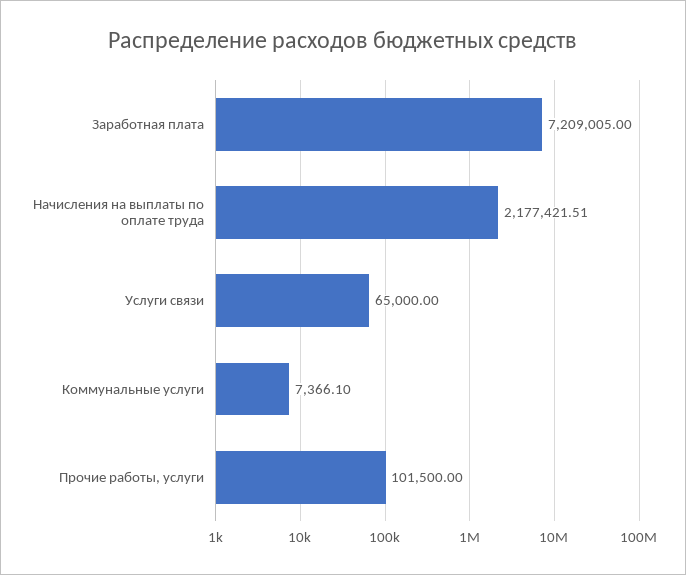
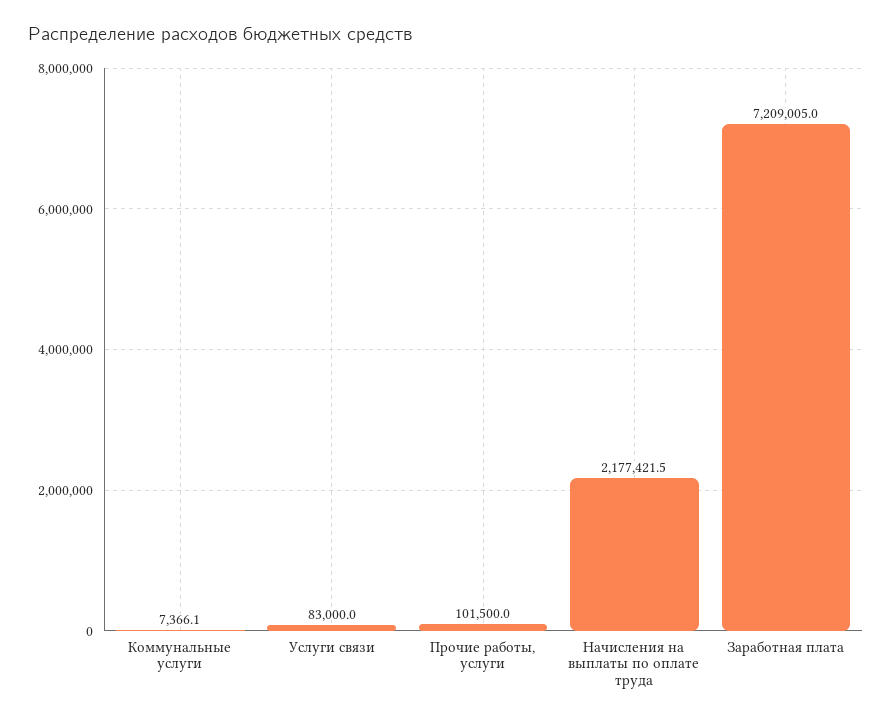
  {
    "Заработная плата": 7209005,
    "Начисления на выплаты по оплате труда": 2177421.51,
-   "Услуги связи": 65000,
+   "Услуги связи": 83000,
    "Коммунальные услуги": 7366.1,
    "Прочие работы, услуги": 101500
  }

